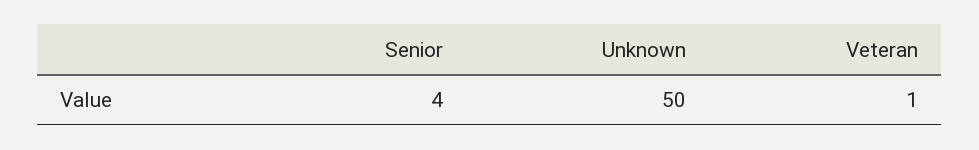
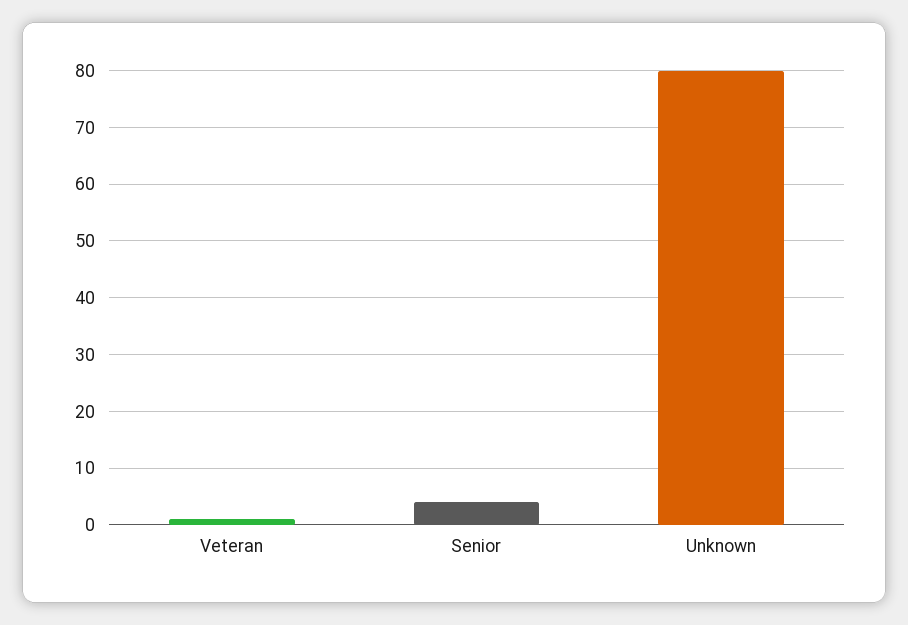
  {
    "Senior": 4,
-   "Unknown": 50,
+   "Unknown": 80,
    "Veteran": 1
  }

